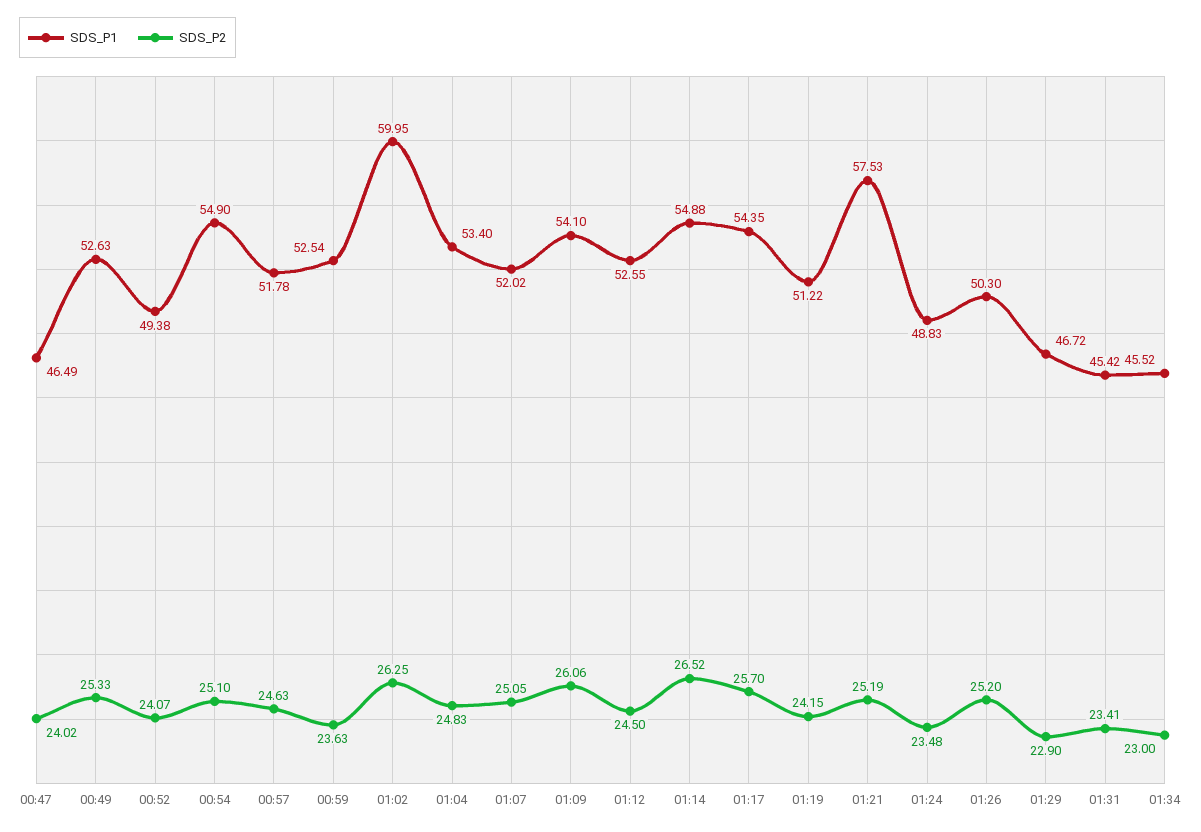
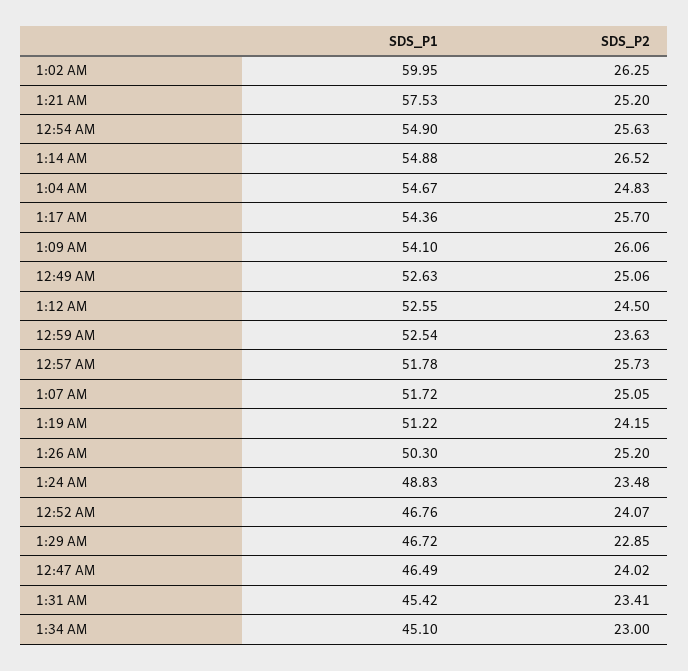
  {
    "SDS_P1": {
      "00:47": 46.49,
      "00:49": 52.63,
-     "00:52": 49.38,
+     "00:52": 46.76,
      "00:54": 54.9,
      "00:57": 51.78,
      "00:59": 52.54,
      "01:02": 59.95,
-     "01:04": 53.4,
+     "01:04": 54.67,
-     "01:07": 52.02,
+     "01:07": 51.72,
      "01:09": 54.1,
      "01:12": 52.55,
      "01:14": 54.88,
-     "01:17": 54.35,
+     "01:17": 54.36,
      "01:19": 51.22,
      "01:21": 57.53,
      "01:24": 48.83,
      "01:26": 50.3,
      "01:29": 46.72,
      "01:31": 45.42,
-     "01:34": 45.52
+     "01:34": 45.1
    },
    "SDS_P2": {
      "00:47": 24.02,
-     "00:49": 25.33,
+     "00:49": 25.06,
      "00:52": 24.07,
-     "00:54": 25.1,
+     "00:54": 25.63,
-     "00:57": 24.63,
+     "00:57": 25.73,
      "00:59": 23.63,
      "01:02": 26.25,
      "01:04": 24.83,
      "01:07": 25.05,
      "01:09": 26.06,
      "01:12": 24.5,
      "01:14": 26.52,
      "01:17": 25.7,
      "01:19": 24.15,
-     "01:21": 25.19,
+     "01:21": 25.2,
      "01:24": 23.48,
      "01:26": 25.2,
-     "01:29": 22.9,
+     "01:29": 22.85,
      "01:31": 23.41,
      "01:34": 23
    }
  }

